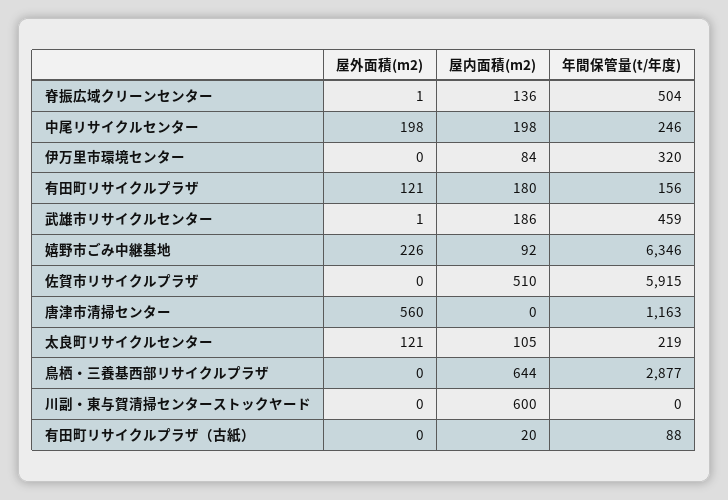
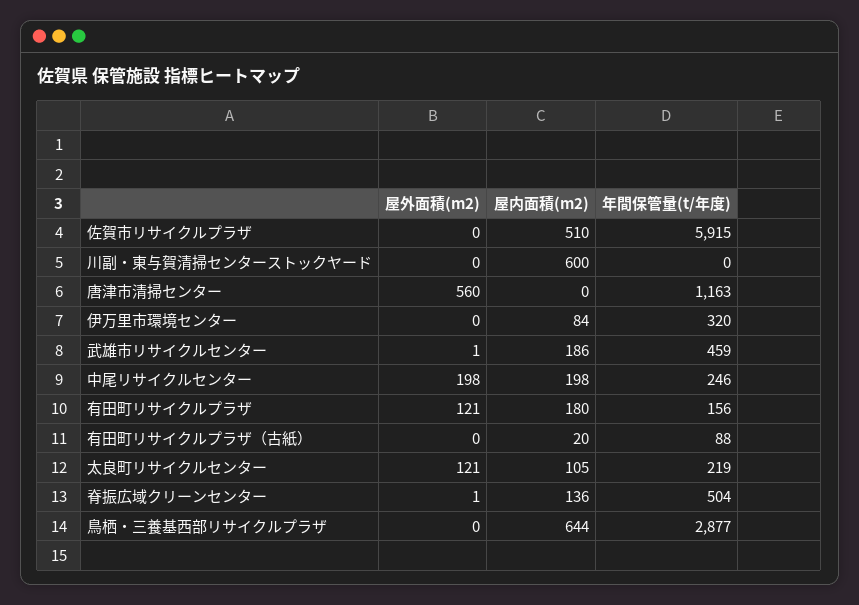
  {
    "屋外面積(m2)": {
      "脊振広域クリーンセンター": 1,
      "中尾リサイクルセンター": 198,
      "伊万里市環境センター": 0,
      "有田町リサイクルプラザ": 121,
      "武雄市リサイクルセンター": 1,
-     "嬉野市ごみ中継基地": 226,
      "佐賀市リサイクルプラザ": 0,
      "唐津市清掃センター": 560,
      "太良町リサイクルセンター": 121,
      "鳥栖・三養基西部リサイクルプラザ": 0,
      "川副・東与賀清掃センターストックヤード": 0,
      "有田町リサイクルプラザ（古紙）": 0
    },
    "屋内面積(m2)": {
      "脊振広域クリーンセンター": 136,
      "中尾リサイクルセンター": 198,
      "伊万里市環境センター": 84,
      "有田町リサイクルプラザ": 180,
      "武雄市リサイクルセンター": 186,
-     "嬉野市ごみ中継基地": 92,
      "佐賀市リサイクルプラザ": 510,
      "唐津市清掃センター": 0,
      "太良町リサイクルセンター": 105,
      "鳥栖・三養基西部リサイクルプラザ": 644,
      "川副・東与賀清掃センターストックヤード": 600,
      "有田町リサイクルプラザ（古紙）": 20
    },
    "年間保管量(t/年度)": {
      "脊振広域クリーンセンター": 504,
      "中尾リサイクルセンター": 246,
      "伊万里市環境センター": 320,
      "有田町リサイクルプラザ": 156,
      "武雄市リサイクルセンター": 459,
-     "嬉野市ごみ中継基地": 6346,
      "佐賀市リサイクルプラザ": 5915,
      "唐津市清掃センター": 1163,
      "太良町リサイクルセンター": 219,
      "鳥栖・三養基西部リサイクルプラザ": 2877,
      "川副・東与賀清掃センターストックヤード": 0,
      "有田町リサイクルプラザ（古紙）": 88
    }
  }

